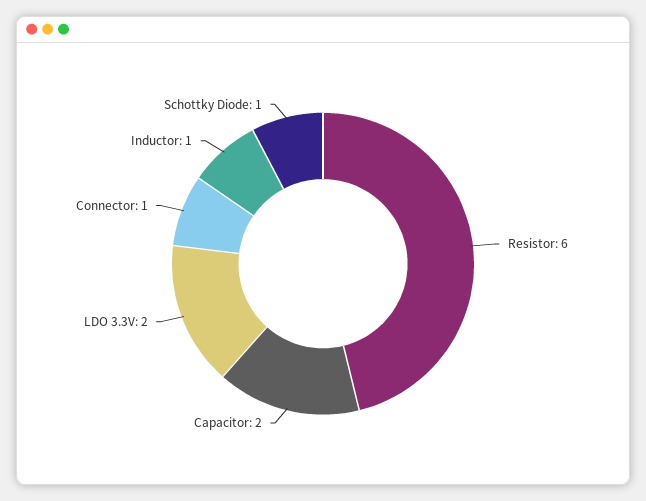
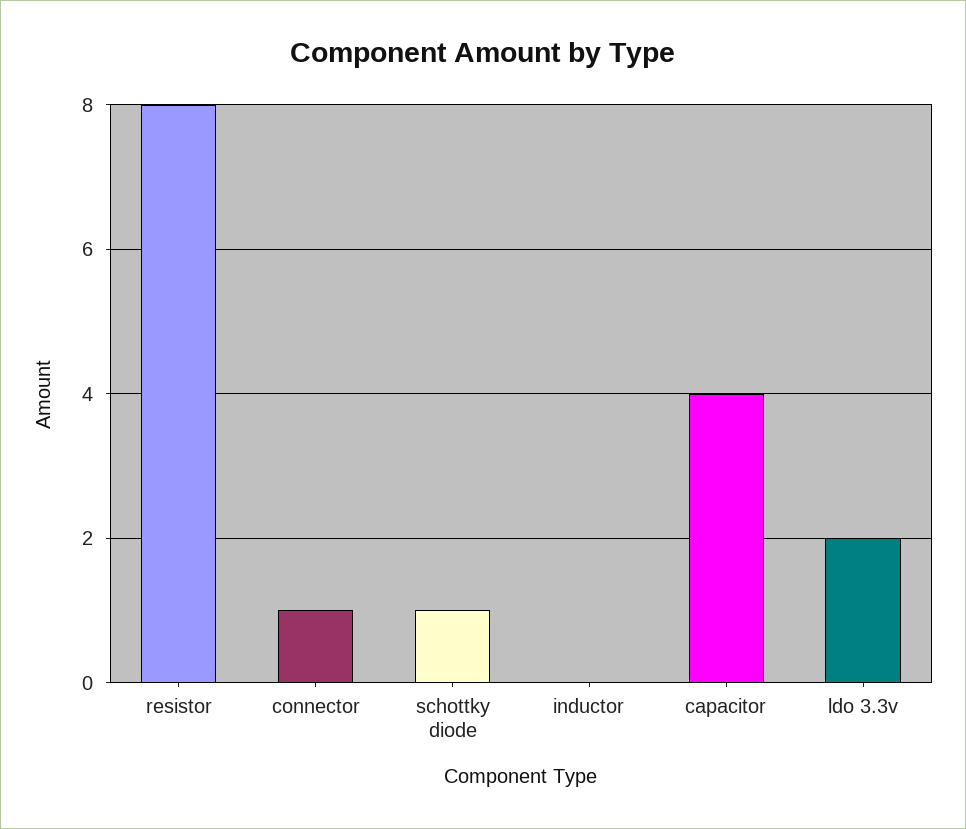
  {
-   "Resistor": 6,
+   "Resistor": 8,
-   "Capacitor": 2,
+   "Capacitor": 4,
    "LDO 3.3V": 2,
    "Connector": 1,
-   "Inductor": 1,
+   "Inductor": 0,
    "Schottky Diode": 1
  }

